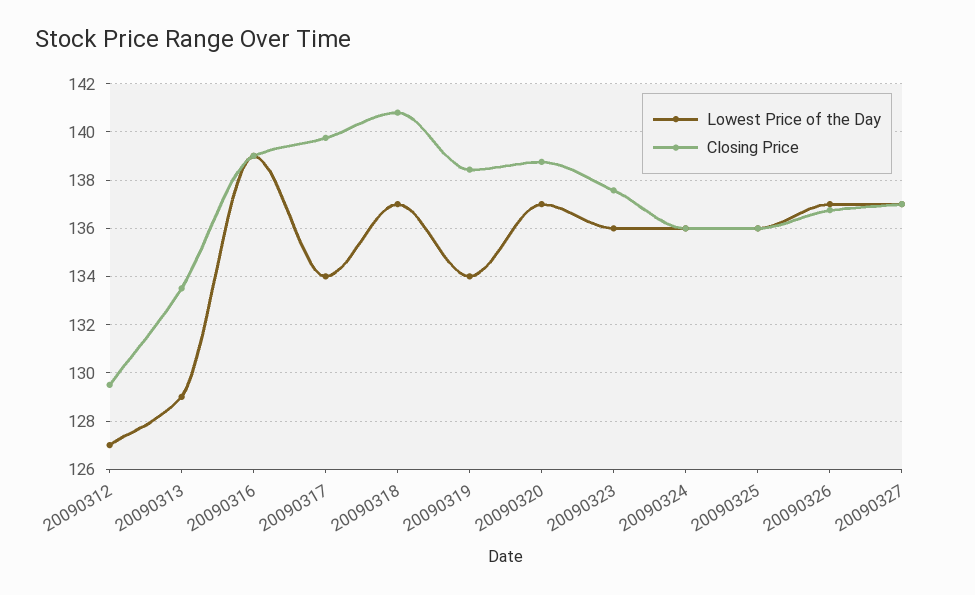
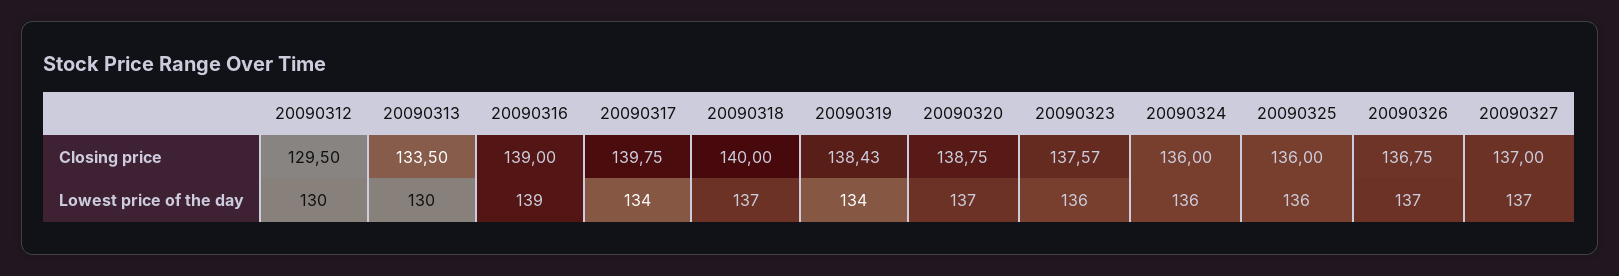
  {
    "Lowest Price of the Day": {
-     "20090312": 127,
+     "20090312": 130,
-     "20090313": 129,
+     "20090313": 130,
      "20090316": 139,
      "20090317": 134,
      "20090318": 137,
      "20090319": 134,
      "20090320": 137,
      "20090323": 136,
      "20090324": 136,
      "20090325": 136,
      "20090326": 137,
      "20090327": 137
    },
    "Closing Price": {
      "20090312": 129.5,
      "20090313": 133.5,
      "20090316": 139,
      "20090317": 139.75,
-     "20090318": 140.75,
+     "20090318": 140,
      "20090319": 138.43,
      "20090320": 138.75,
      "20090323": 137.57,
      "20090324": 136,
      "20090325": 136,
      "20090326": 136.75,
      "20090327": 137
    }
  }

